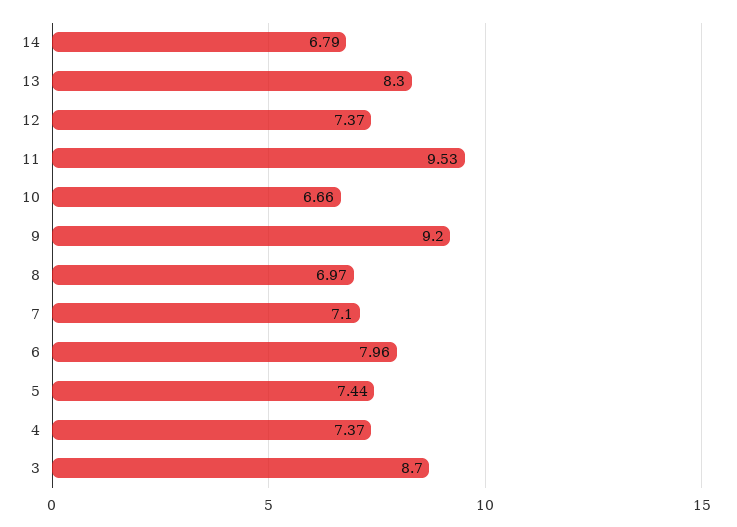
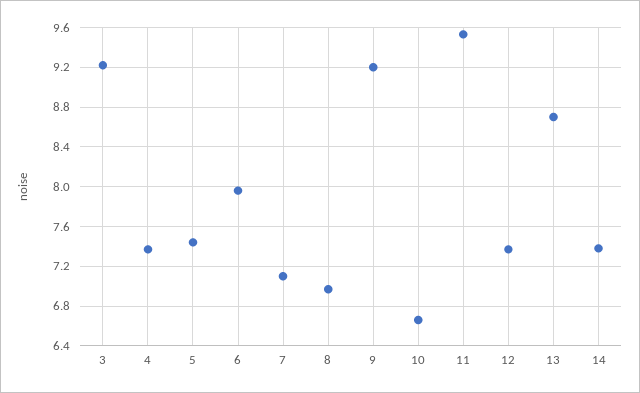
  {
-   "14": 6.79,
+   "14": 7.4,
-   "13": 8.3,
+   "13": 8.7,
    "12": 7.37,
    "11": 9.53,
    "10": 6.66,
    "9": 9.2,
    "8": 6.97,
    "7": 7.1,
    "6": 7.96,
    "5": 7.44,
    "4": 7.37,
-   "3": 8.7
+   "3": 9.2
  }

